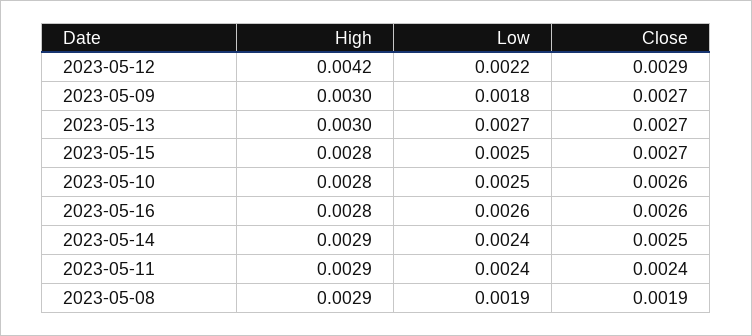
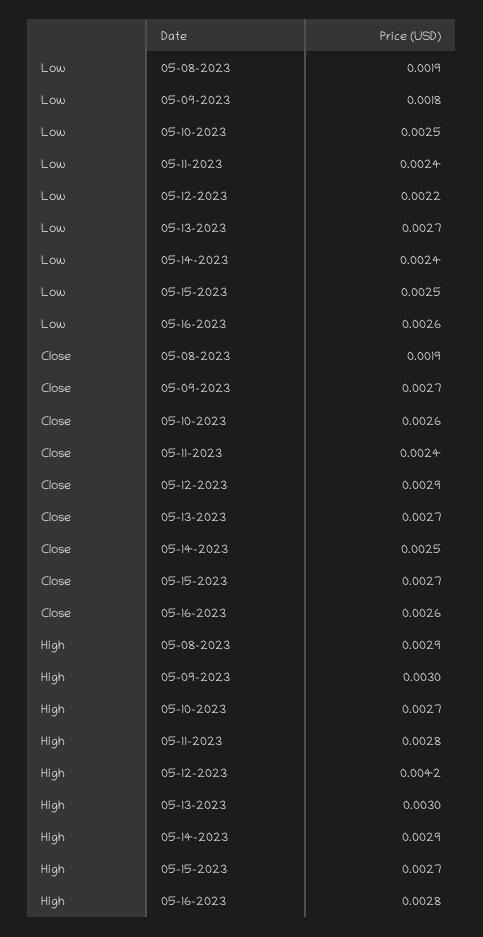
  {
    "High": {
      "2023-05-12": 0.0042,
      "2023-05-09": 0.003,
      "2023-05-13": 0.003,
-     "2023-05-15": 0.0028,
+     "2023-05-15": 0.0027,
-     "2023-05-10": 0.0028,
+     "2023-05-10": 0.0027,
      "2023-05-16": 0.0028,
      "2023-05-14": 0.0029,
-     "2023-05-11": 0.0029,
+     "2023-05-11": 0.0028,
      "2023-05-08": 0.0029
    },
    "Low": {
      "2023-05-12": 0.0022,
      "2023-05-09": 0.0018,
      "2023-05-13": 0.0027,
      "2023-05-15": 0.0025,
      "2023-05-10": 0.0025,
      "2023-05-16": 0.0026,
      "2023-05-14": 0.0024,
      "2023-05-11": 0.0024,
      "2023-05-08": 0.0019
    },
    "Close": {
      "2023-05-12": 0.0029,
      "2023-05-09": 0.0027,
      "2023-05-13": 0.0027,
      "2023-05-15": 0.0027,
      "2023-05-10": 0.0026,
      "2023-05-16": 0.0026,
      "2023-05-14": 0.0025,
      "2023-05-11": 0.0024,
      "2023-05-08": 0.0019
    }
  }

